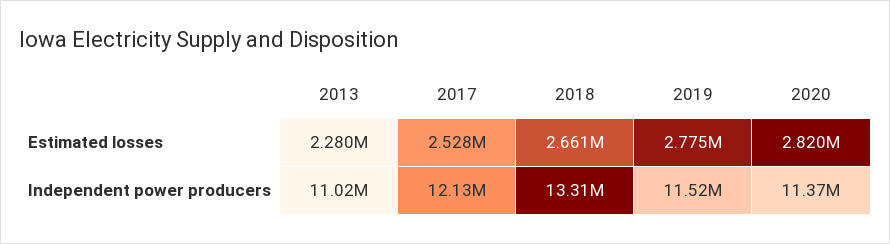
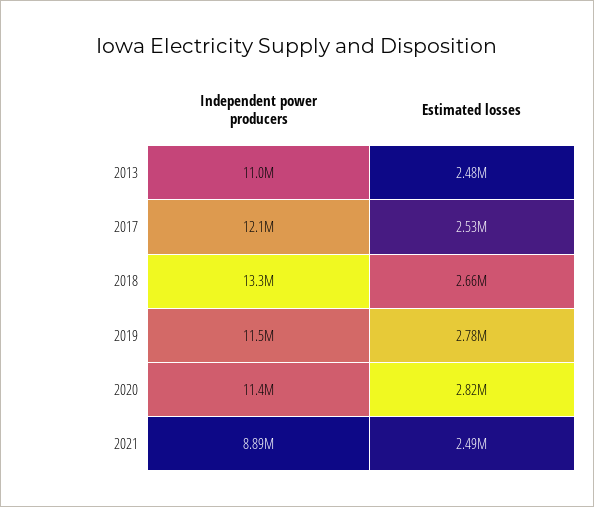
  {
    "2013": {
-     "Estimated losses": 2280000,
+     "Estimated losses": 2480000,
      "Independent power producers": 11020000
    },
    "2017": {
      "Estimated losses": 2528000,
      "Independent power producers": 12130000
    },
    "2018": {
      "Estimated losses": 2661000,
      "Independent power producers": 13310000
    },
    "2019": {
      "Estimated losses": 2775000,
      "Independent power producers": 11520000
    },
    "2020": {
      "Estimated losses": 2820000,
      "Independent power producers": 11370000
-   }
+   },
+   "2021": {
+     "Independent power producers": 8890000,
+     "Estimated losses": 2490000
+   }
  }

